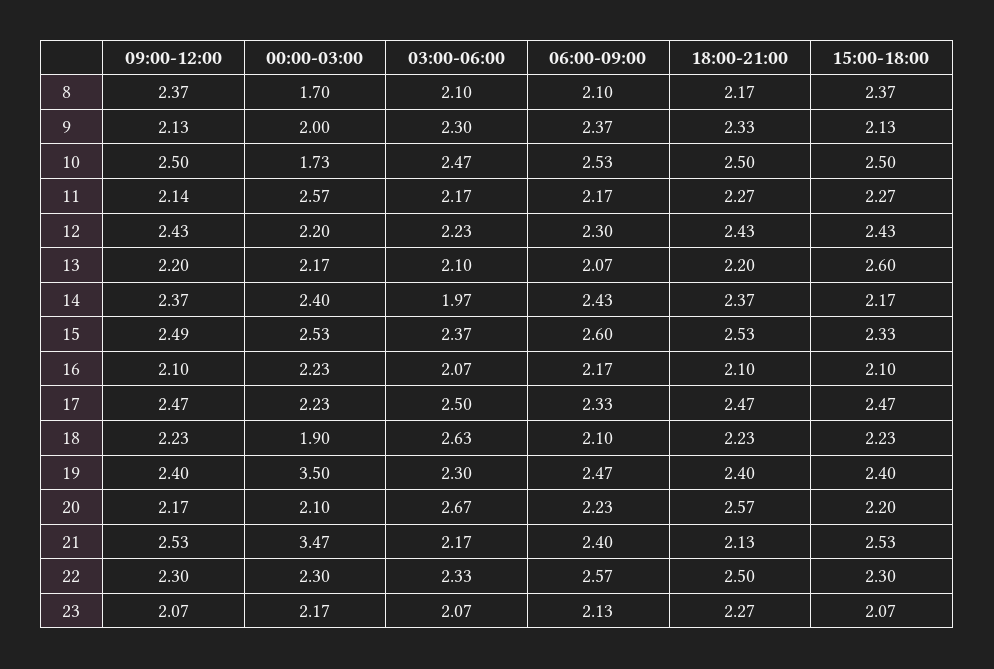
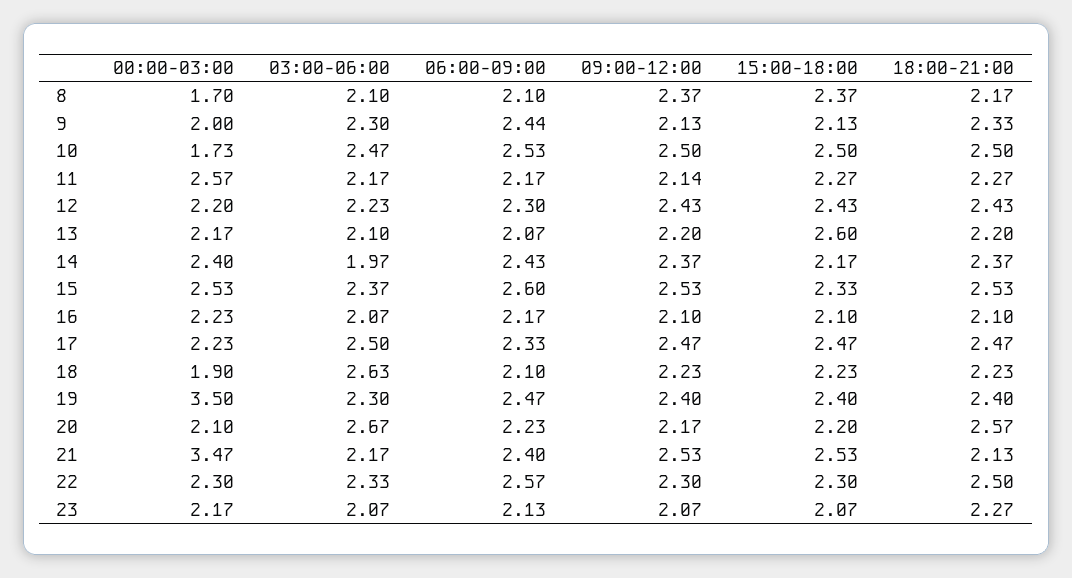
  {
    "09:00-12:00": {
      "8": 2.37,
      "9": 2.13,
      "10": 2.5,
      "11": 2.14,
      "12": 2.43,
      "13": 2.2,
      "14": 2.37,
-     "15": 2.49,
+     "15": 2.53,
      "16": 2.1,
      "17": 2.47,
      "18": 2.23,
      "19": 2.4,
      "20": 2.17,
      "21": 2.53,
      "22": 2.3,
      "23": 2.07
    },
    "00:00-03:00": {
      "8": 1.7,
      "9": 2,
      "10": 1.73,
      "11": 2.57,
      "12": 2.2,
      "13": 2.17,
      "14": 2.4,
      "15": 2.53,
      "16": 2.23,
      "17": 2.23,
      "18": 1.9,
      "19": 3.5,
      "20": 2.1,
      "21": 3.47,
      "22": 2.3,
      "23": 2.17
    },
    "03:00-06:00": {
      "8": 2.1,
      "9": 2.3,
      "10": 2.47,
      "11": 2.17,
      "12": 2.23,
      "13": 2.1,
      "14": 1.97,
      "15": 2.37,
      "16": 2.07,
      "17": 2.5,
      "18": 2.63,
      "19": 2.3,
      "20": 2.67,
      "21": 2.17,
      "22": 2.33,
      "23": 2.07
    },
    "06:00-09:00": {
      "8": 2.1,
-     "9": 2.37,
+     "9": 2.44,
      "10": 2.53,
      "11": 2.17,
      "12": 2.3,
      "13": 2.07,
      "14": 2.43,
      "15": 2.6,
      "16": 2.17,
      "17": 2.33,
      "18": 2.1,
      "19": 2.47,
      "20": 2.23,
      "21": 2.4,
      "22": 2.57,
      "23": 2.13
    },
    "18:00-21:00": {
      "8": 2.17,
      "9": 2.33,
      "10": 2.5,
      "11": 2.27,
      "12": 2.43,
      "13": 2.2,
      "14": 2.37,
      "15": 2.53,
      "16": 2.1,
      "17": 2.47,
      "18": 2.23,
      "19": 2.4,
      "20": 2.57,
      "21": 2.13,
      "22": 2.5,
      "23": 2.27
    },
    "15:00-18:00": {
      "8": 2.37,
      "9": 2.13,
      "10": 2.5,
      "11": 2.27,
      "12": 2.43,
      "13": 2.6,
      "14": 2.17,
      "15": 2.33,
      "16": 2.1,
      "17": 2.47,
      "18": 2.23,
      "19": 2.4,
      "20": 2.2,
      "21": 2.53,
      "22": 2.3,
      "23": 2.07
    }
  }

